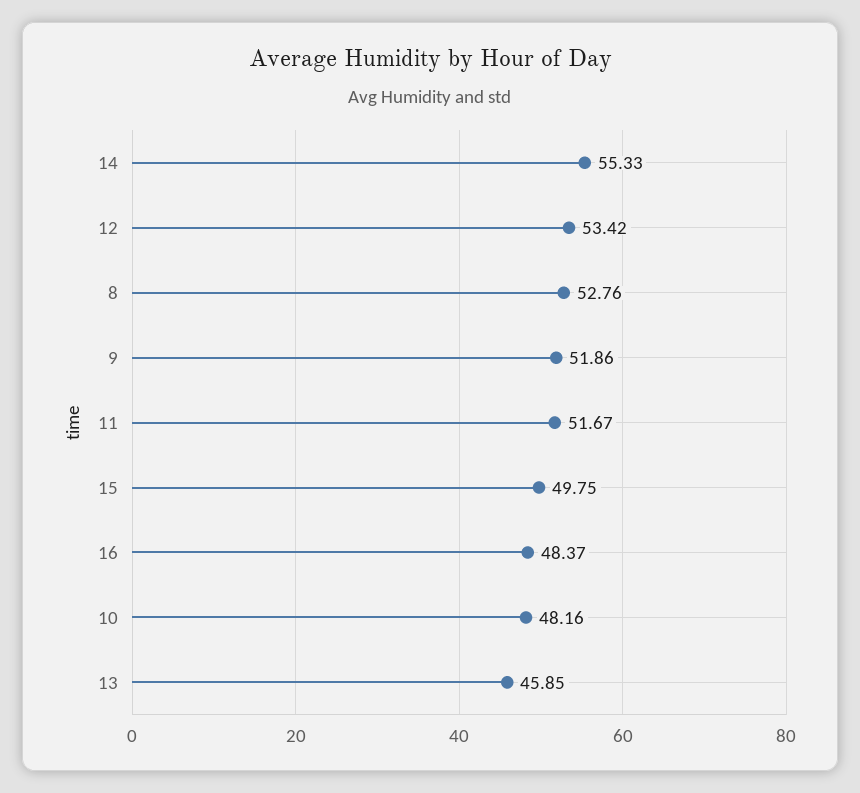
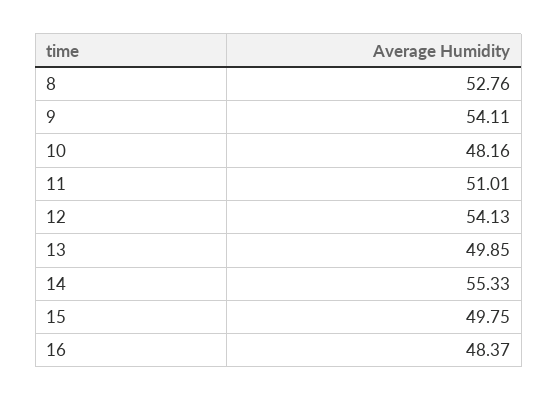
  {
    "14": 55.33,
-   "12": 53.42,
+   "12": 54.13,
    "8": 52.76,
-   "9": 51.86,
+   "9": 54.11,
-   "11": 51.67,
+   "11": 51.01,
    "15": 49.75,
    "16": 48.37,
    "10": 48.16,
-   "13": 45.85
+   "13": 49.85
  }

